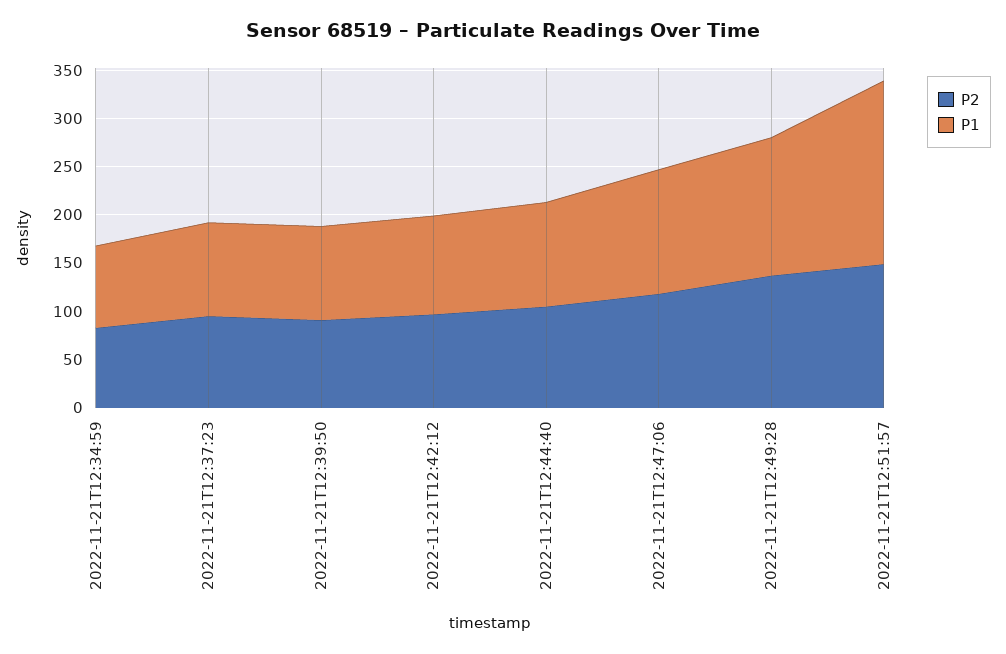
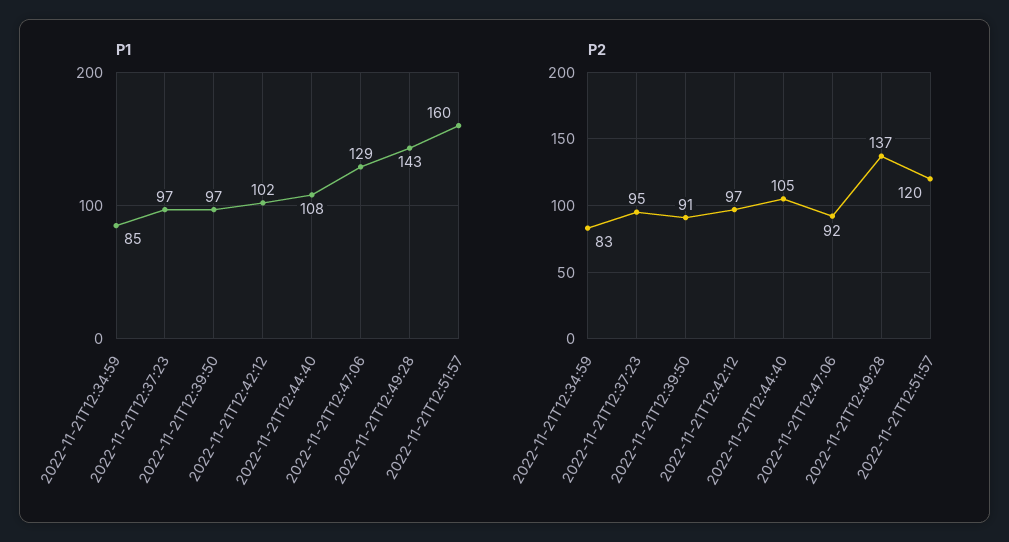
  {
    "P2": {
      "2022-11-21T12:34:59": 83,
      "2022-11-21T12:37:23": 95,
      "2022-11-21T12:39:50": 91,
      "2022-11-21T12:42:12": 97,
      "2022-11-21T12:44:40": 105,
-     "2022-11-21T12:47:06": 120,
+     "2022-11-21T12:47:06": 92,
      "2022-11-21T12:49:28": 137,
-     "2022-11-21T12:51:57": 150
+     "2022-11-21T12:51:57": 120
    },
    "P1": {
      "2022-11-21T12:34:59": 85,
      "2022-11-21T12:37:23": 97,
      "2022-11-21T12:39:50": 97,
      "2022-11-21T12:42:12": 102,
      "2022-11-21T12:44:40": 108,
      "2022-11-21T12:47:06": 129,
      "2022-11-21T12:49:28": 143,
-     "2022-11-21T12:51:57": 190
+     "2022-11-21T12:51:57": 160
    }
  }

